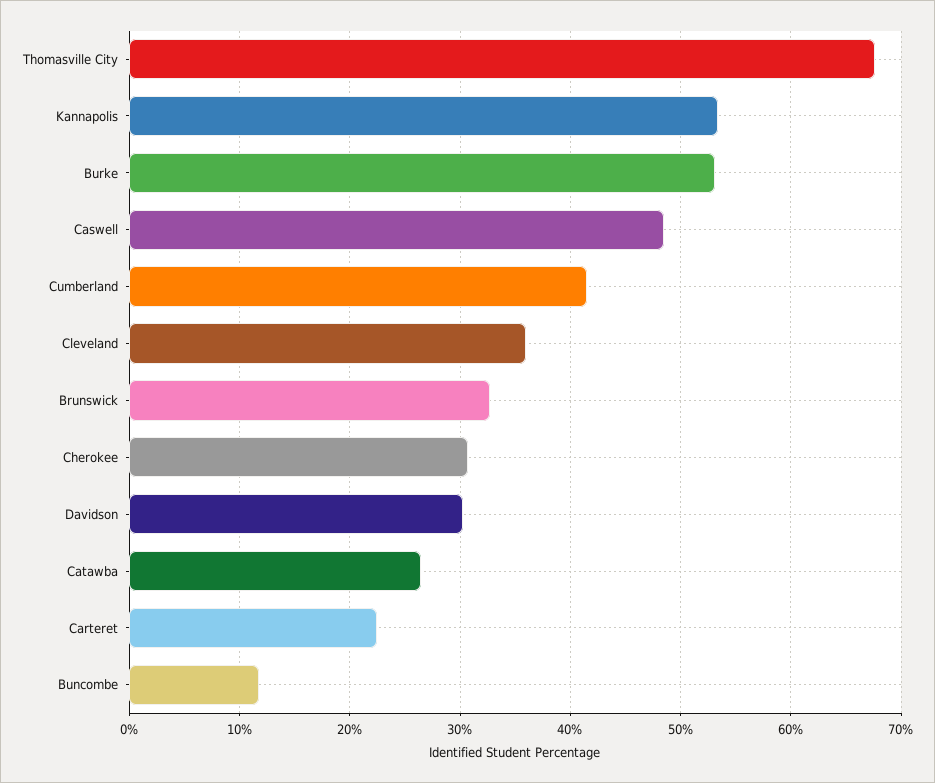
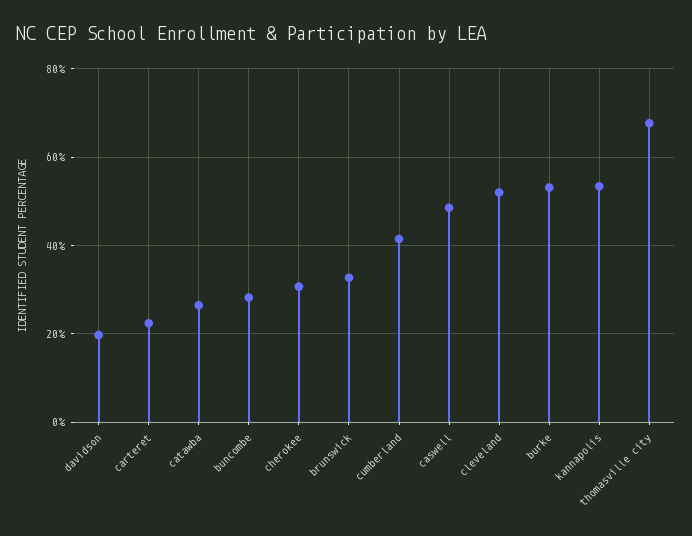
  {
    "Thomasville City": 68,
    "Kannapolis": 53,
    "Burke": 53,
    "Caswell": 49,
    "Cumberland": 41,
-   "Cleveland": 36,
+   "Cleveland": 52,
    "Brunswick": 33,
    "Cherokee": 31,
-   "Davidson": 30,
+   "Davidson": 20,
    "Catawba": 26,
    "Carteret": 22,
-   "Buncombe": 12
+   "Buncombe": 28
  }

